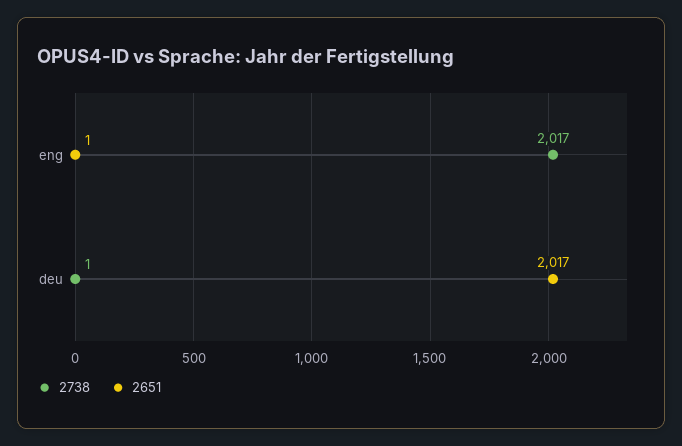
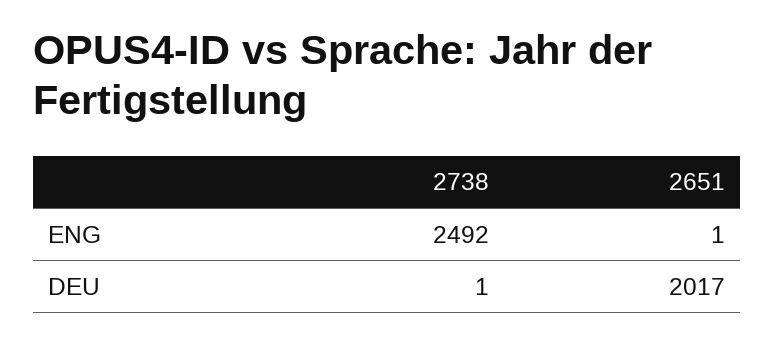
  {
    "2738": {
-     "eng": 2017,
+     "eng": 2492,
      "deu": 1
    },
    "2651": {
      "eng": 1,
      "deu": 2017
    }
  }

